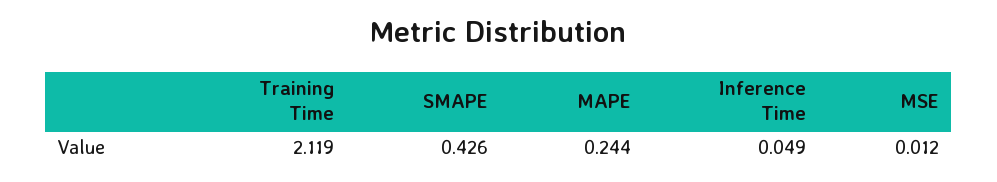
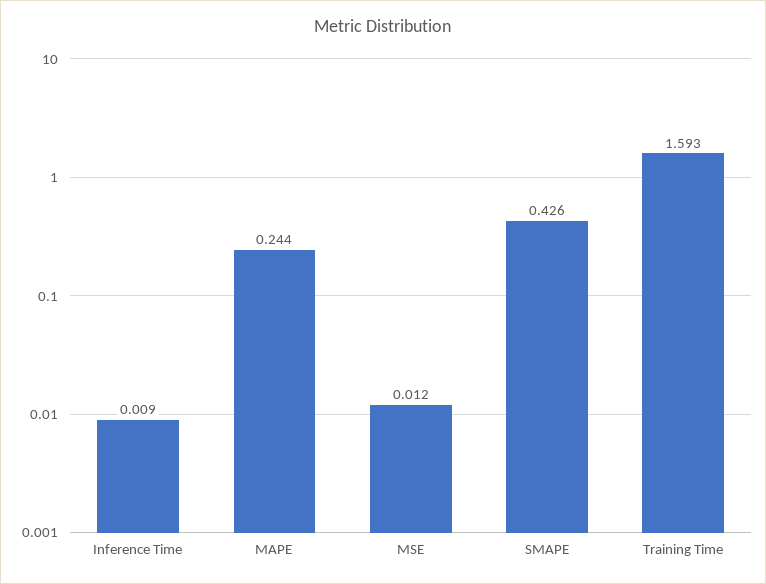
  {
-   "Training Time": 2.119,
+   "Training Time": 1.593,
    "SMAPE": 0.426,
    "MAPE": 0.244,
-   "Inference Time": 0.049,
+   "Inference Time": 0.009,
    "MSE": 0.012
  }

